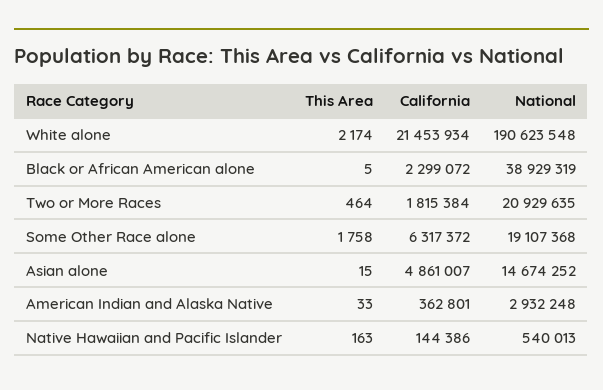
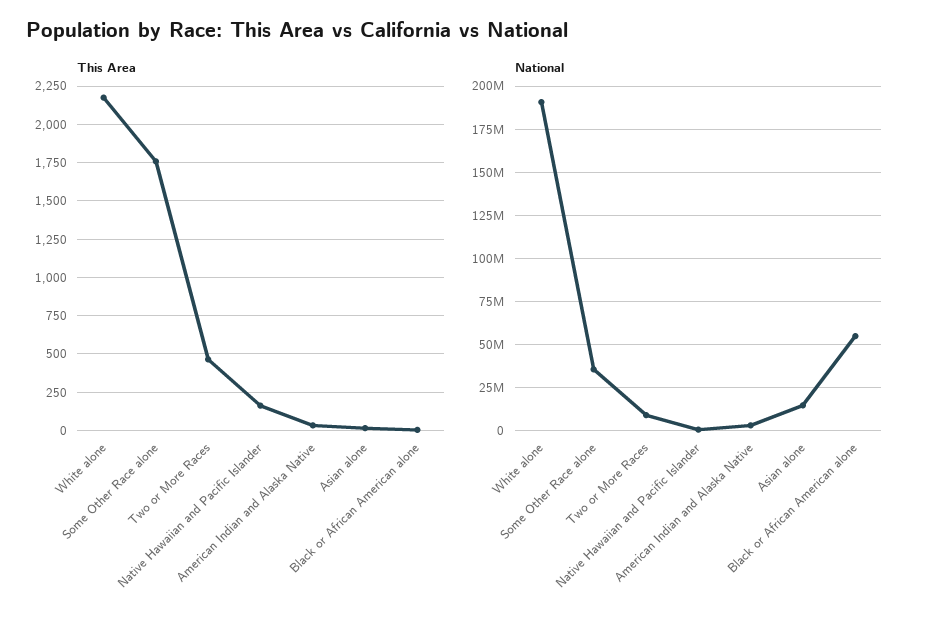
  {
    "This Area": {
      "White alone": 2174,
      "Black or African American alone": 5,
      "Two or More Races": 464,
      "Some Other Race alone": 1758,
      "Asian alone": 15,
      "American Indian and Alaska Native": 33,
      "Native Hawaiian and Pacific Islander": 163
    },
-   "California": {
-     "White alone": 21453934,
-     "Black or African American alone": 2299072,
-     "Two or More Races": 1815384,
-     "Some Other Race alone": 6317372,
-     "Asian alone": 4861007,
-     "American Indian and Alaska Native": 362801,
-     "Native Hawaiian and Pacific Islander": 144386
-   },
    "National": {
      "White alone": 190623548,
-     "Black or African American alone": 38929319,
+     "Black or African American alone": 55000000,
-     "Two or More Races": 20929635,
+     "Two or More Races": 10000000,
-     "Some Other Race alone": 19107368,
+     "Some Other Race alone": 35000000,
      "Asian alone": 14674252,
      "American Indian and Alaska Native": 2932248,
      "Native Hawaiian and Pacific Islander": 540013
    }
  }

